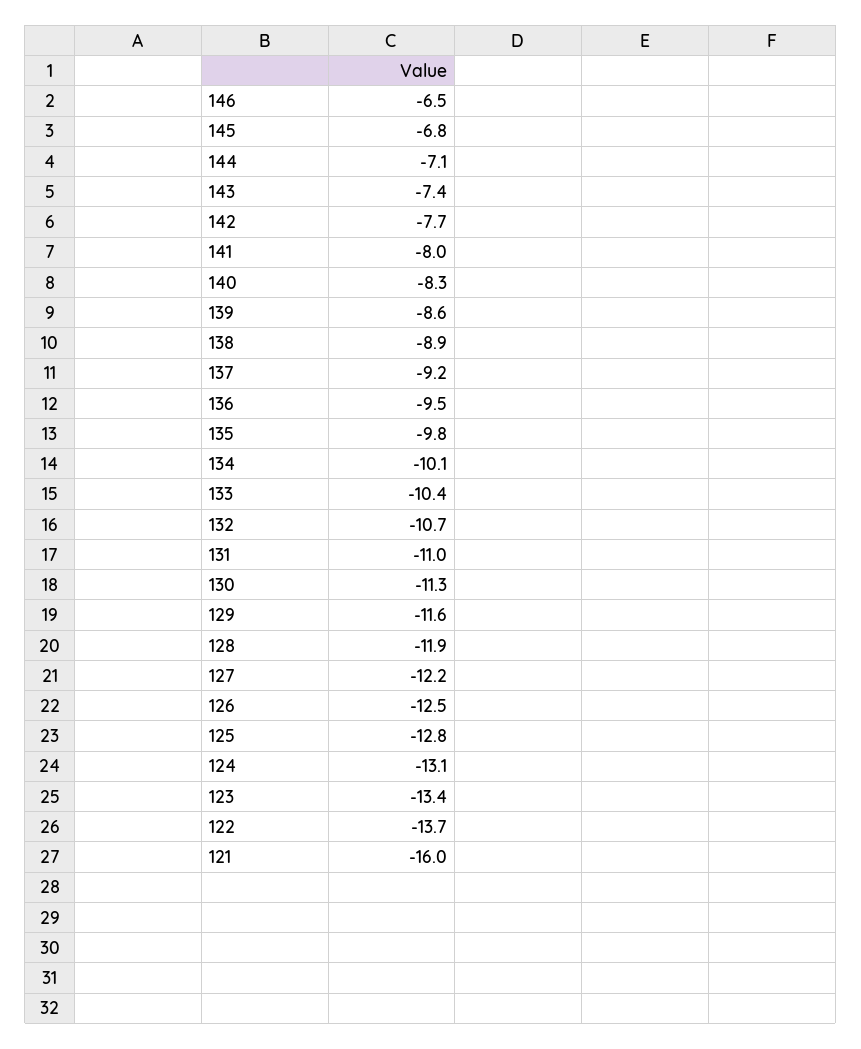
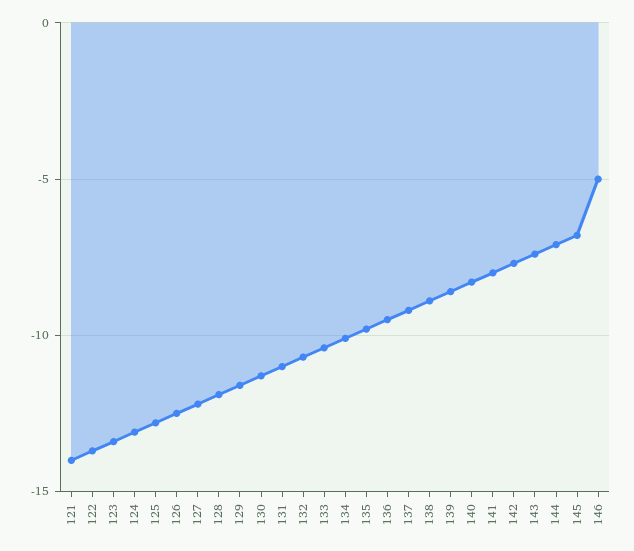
  {
-   "146": -6.5,
+   "146": -5,
    "145": -6.8,
    "144": -7.1,
    "143": -7.4,
    "142": -7.7,
    "141": -8,
    "140": -8.3,
    "139": -8.6,
    "138": -8.9,
    "137": -9.2,
    "136": -9.5,
    "135": -9.8,
    "134": -10.1,
    "133": -10.4,
    "132": -10.7,
    "131": -11,
    "130": -11.3,
    "129": -11.6,
    "128": -11.9,
    "127": -12.2,
    "126": -12.5,
    "125": -12.8,
    "124": -13.1,
    "123": -13.4,
    "122": -13.7,
-   "121": -16
+   "121": -14
  }

